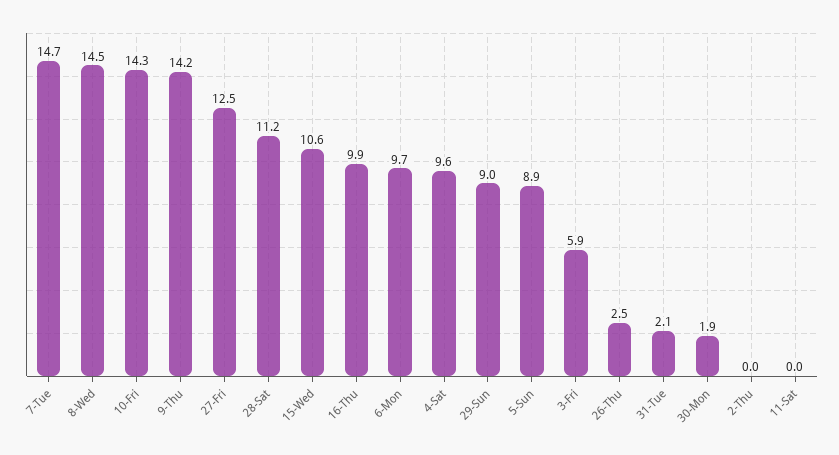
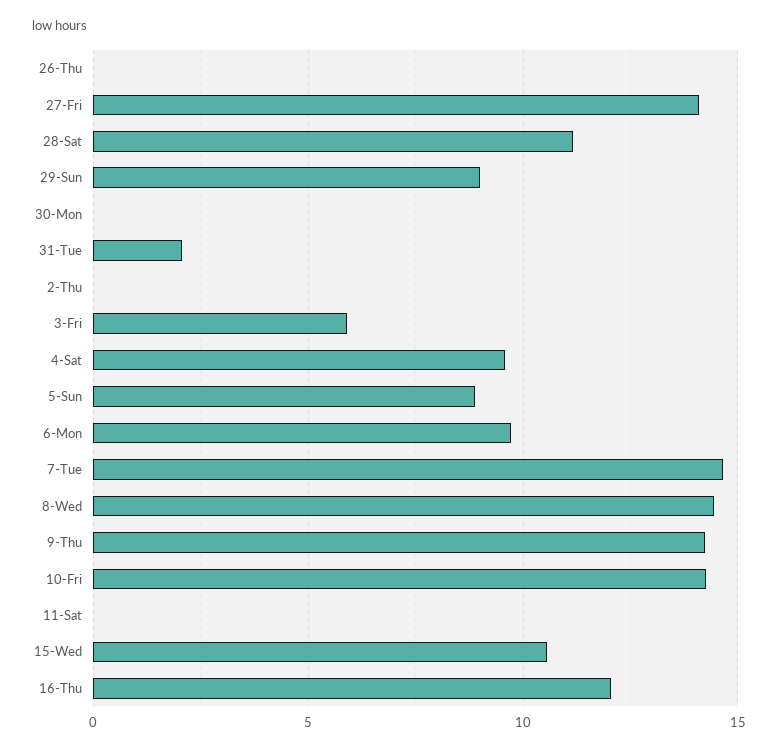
  {
    "7-Tue": 14.7,
    "8-Wed": 14.5,
    "10-Fri": 14.3,
    "9-Thu": 14.2,
-   "27-Fri": 12.5,
+   "27-Fri": 14,
    "28-Sat": 11.2,
    "15-Wed": 10.6,
-   "16-Thu": 9.9,
+   "16-Thu": 12,
    "6-Mon": 9.7,
    "4-Sat": 9.6,
    "29-Sun": 9,
    "5-Sun": 8.9,
    "3-Fri": 5.9,
-   "26-Thu": 2.5,
+   "26-Thu": 0,
    "31-Tue": 2.1,
-   "30-Mon": 1.9,
+   "30-Mon": 0,
    "2-Thu": 0,
    "11-Sat": 0
  }

